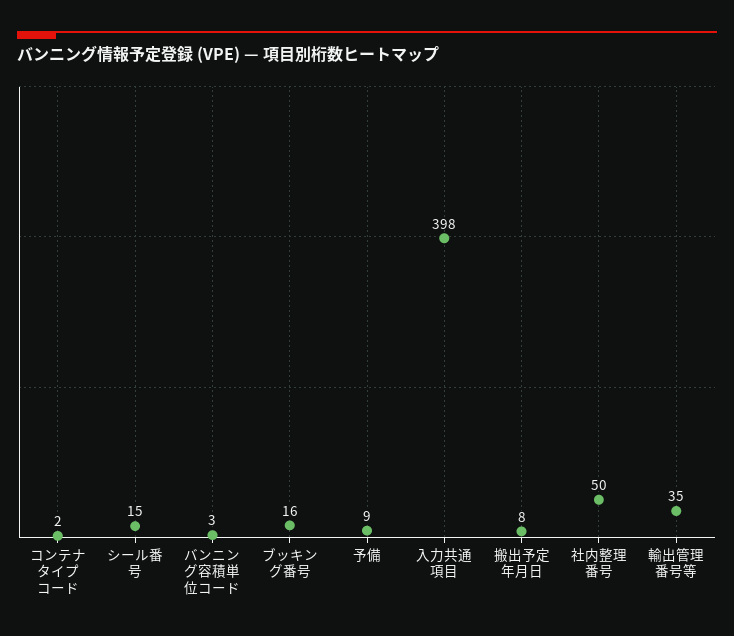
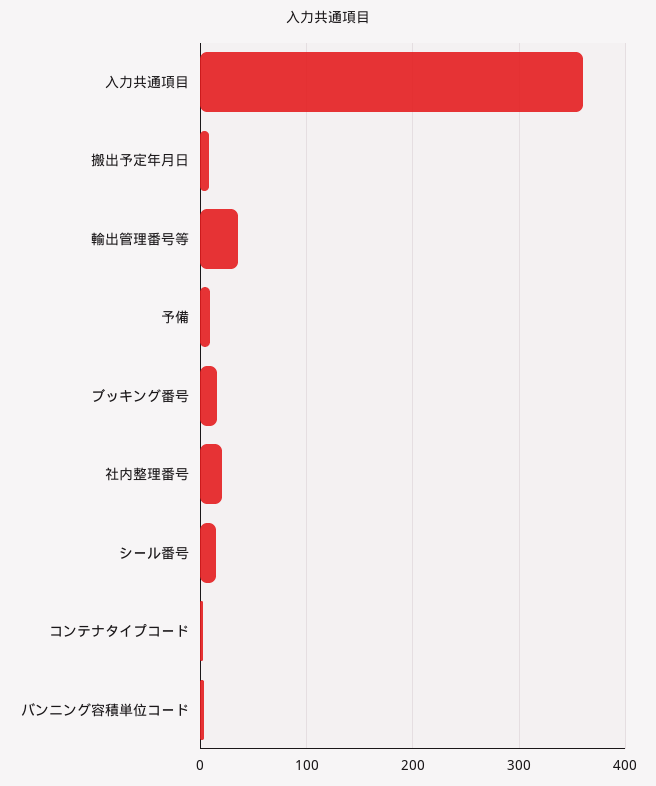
  {
    "コンテナタイプコード": 2,
    "シール番号": 15,
    "バンニング容積単位コード": 3,
    "ブッキング番号": 16,
    "予備": 9,
-   "入力共通項目": 398,
+   "入力共通項目": 360,
    "搬出予定年月日": 8,
-   "社内整理番号": 50,
+   "社内整理番号": 20,
    "輸出管理番号等": 35
  }

